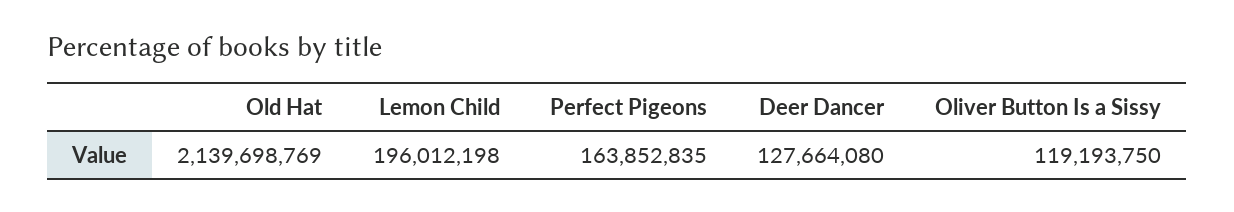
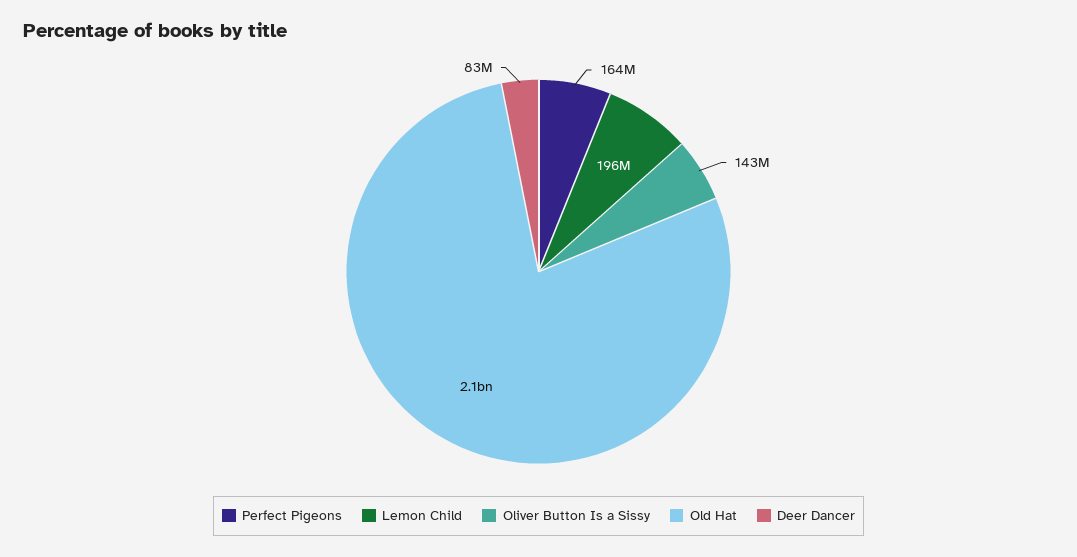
  {
    "Old Hat": 2139698769,
    "Lemon Child": 196012198,
    "Perfect Pigeons": 163852835,
-   "Deer Dancer": 127664080,
+   "Deer Dancer": 83000000,
-   "Oliver Button Is a Sissy": 119193750
+   "Oliver Button Is a Sissy": 143000000
  }

